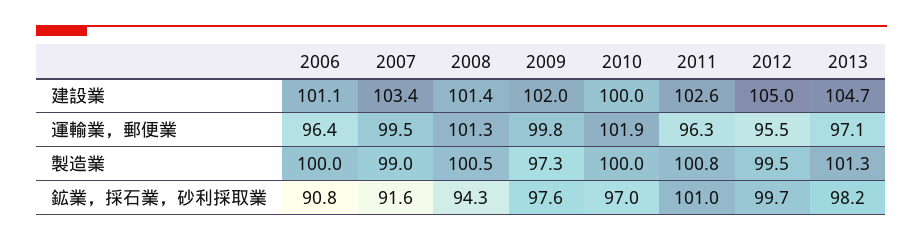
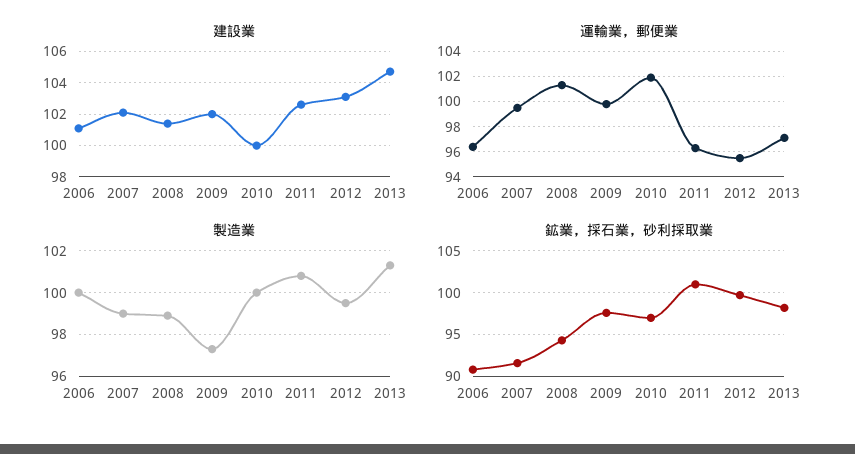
  {
    "建設業": {
      "2006": 101.1,
-     "2007": 103.4,
+     "2007": 102,
      "2008": 101.4,
      "2009": 102,
      "2010": 100,
      "2011": 102.6,
-     "2012": 105,
+     "2012": 103,
      "2013": 104.7
    },
    "運輸業，郵便業": {
      "2006": 96.4,
      "2007": 99.5,
      "2008": 101.3,
      "2009": 99.8,
      "2010": 101.9,
      "2011": 96.3,
      "2012": 95.5,
      "2013": 97.1
    },
    "製造業": {
      "2006": 100,
      "2007": 99,
-     "2008": 100.5,
+     "2008": 99,
      "2009": 97.3,
      "2010": 100,
      "2011": 100.8,
      "2012": 99.5,
      "2013": 101.3
    },
    "鉱業，採石業，砂利採取業": {
      "2006": 90.8,
      "2007": 91.6,
      "2008": 94.3,
      "2009": 97.6,
      "2010": 97,
      "2011": 101,
      "2012": 99.7,
      "2013": 98.2
    }
  }

